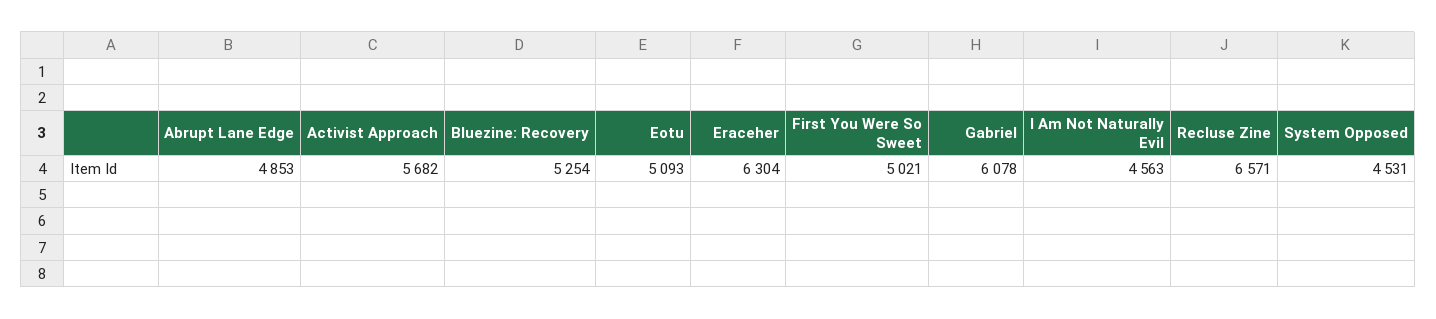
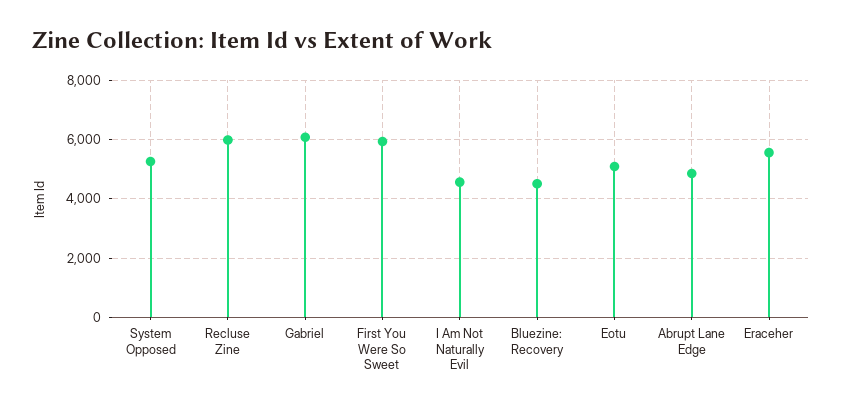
  {
    "Abrupt Lane Edge": 4853,
-   "Activist Approach": 5682,
-   "Bluezine: Recovery": 5254,
+   "Bluezine: Recovery": 4500,
    "Eotu": 5093,
-   "Eraceher": 6304,
+   "Eraceher": 5500,
-   "First You Were So Sweet": 5021,
+   "First You Were So Sweet": 6000,
    "Gabriel": 6078,
    "I Am Not Naturally Evil": 4563,
-   "Recluse Zine": 6571,
+   "Recluse Zine": 6000,
-   "System Opposed": 4531
+   "System Opposed": 5250
  }

